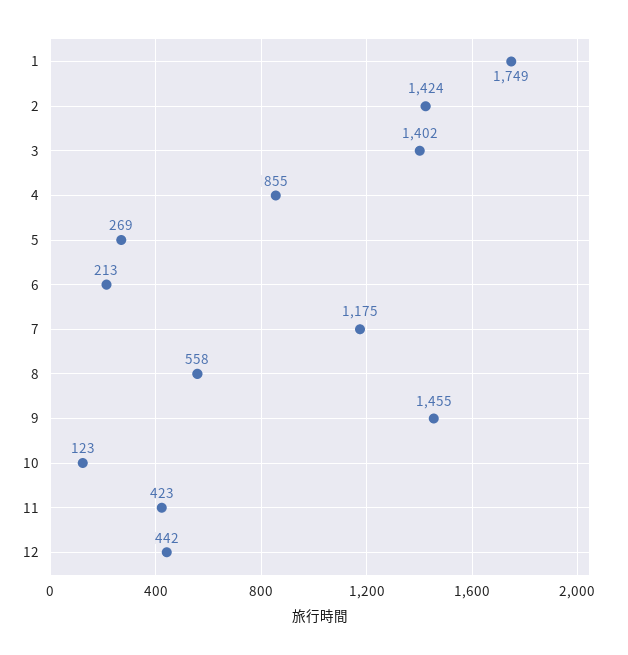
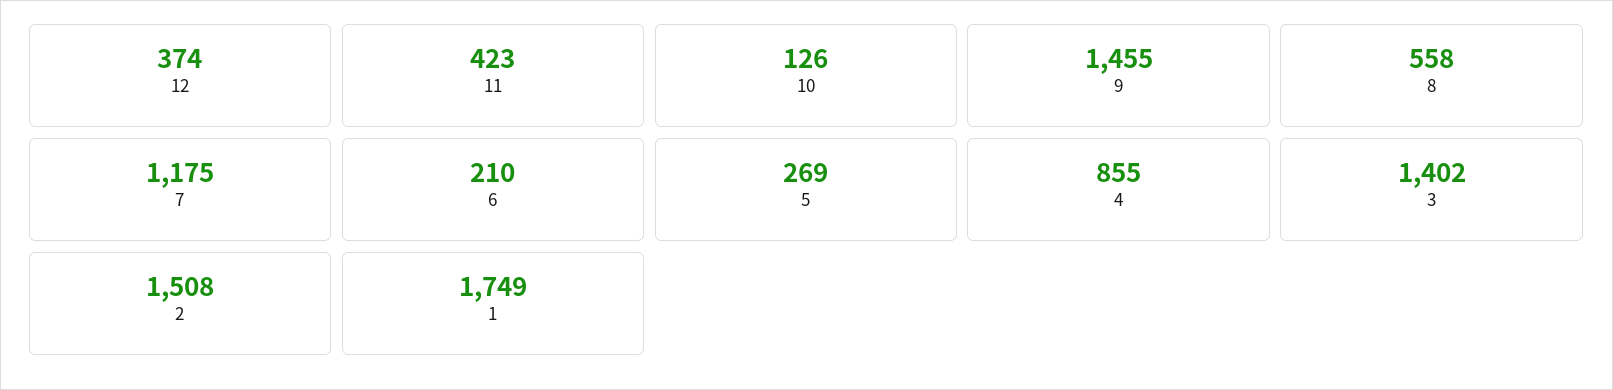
  {
    "1": 1749,
-   "2": 1424,
+   "2": 1508,
    "3": 1402,
    "4": 855,
    "5": 269,
-   "6": 213,
+   "6": 210,
    "7": 1175,
    "8": 558,
    "9": 1455,
-   "10": 123,
+   "10": 126,
    "11": 423,
-   "12": 442
+   "12": 374
  }

